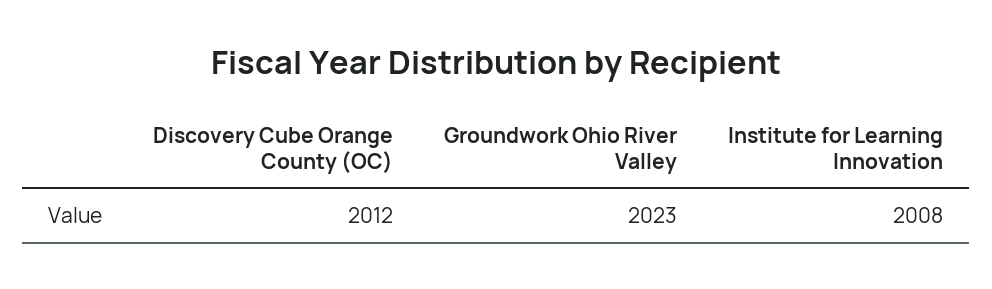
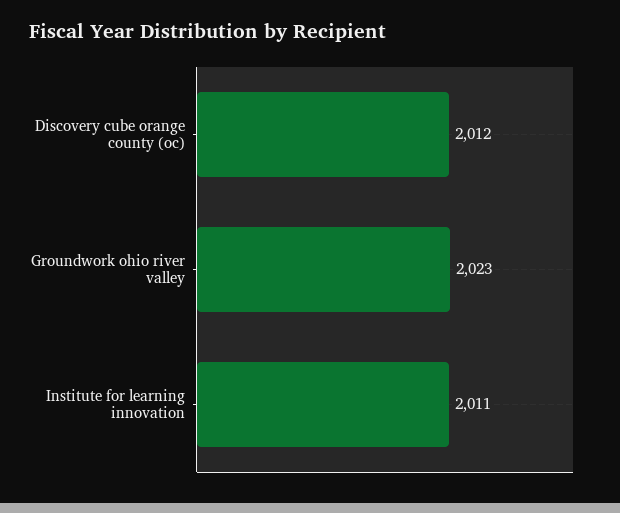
  {
    "Discovery Cube Orange County (OC)": 2012,
    "Groundwork Ohio River Valley": 2023,
-   "Institute for Learning Innovation": 2008
+   "Institute for Learning Innovation": 2011
  }

